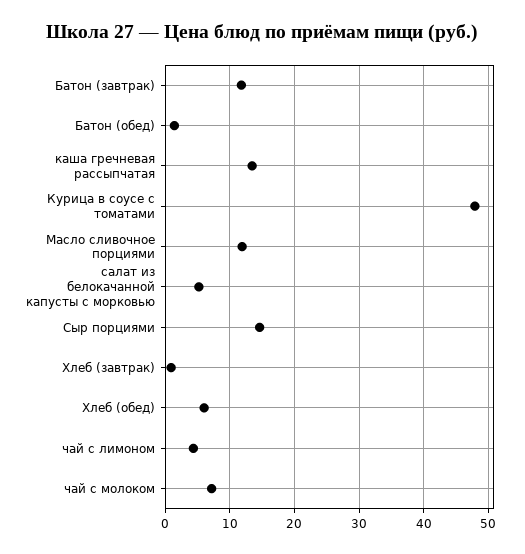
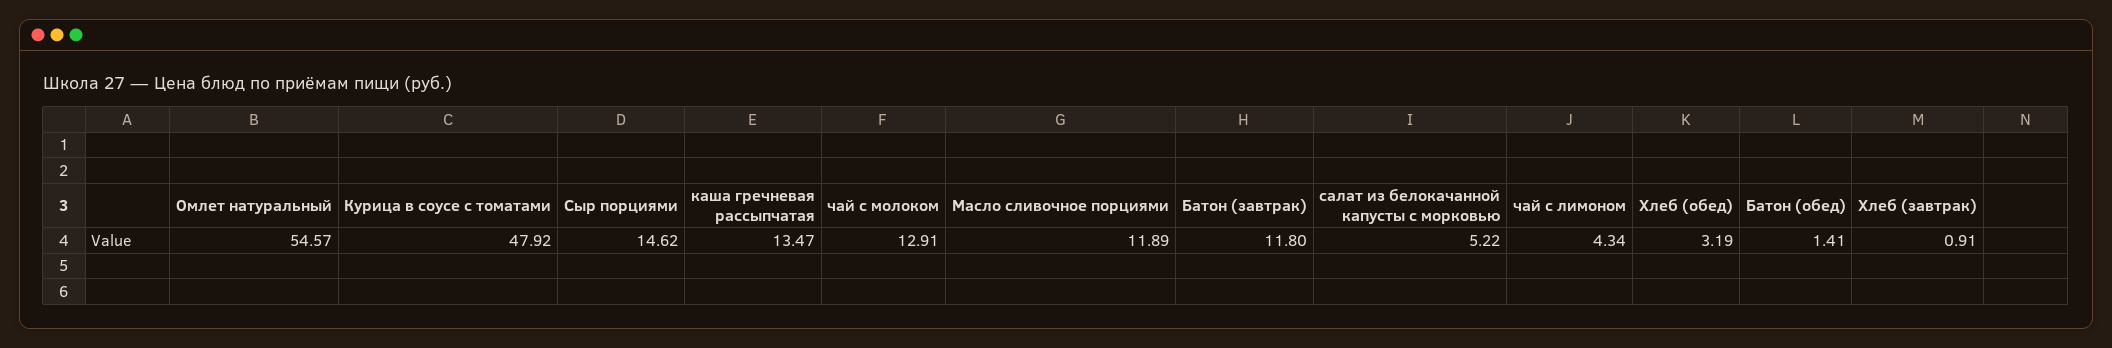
  {
    "Батон (завтрак)": 11.8,
    "Батон (обед)": 1.41,
    "каша гречневая рассыпчатая": 13.47,
    "Курица в соусе с томатами": 47.92,
    "Масло сливочное порциями": 11.89,
    "салат из белокачанной капусты с морковью": 5.22,
    "Сыр порциями": 14.62,
    "Хлеб (завтрак)": 0.91,
-   "Хлеб (обед)": 6,
+   "Хлеб (обед)": 3.19,
    "чай с лимоном": 4.34,
-   "чай с молоком": 7
+   "чай с молоком": 12.91,
+   "Омлет натуральный": 54.57
  }

